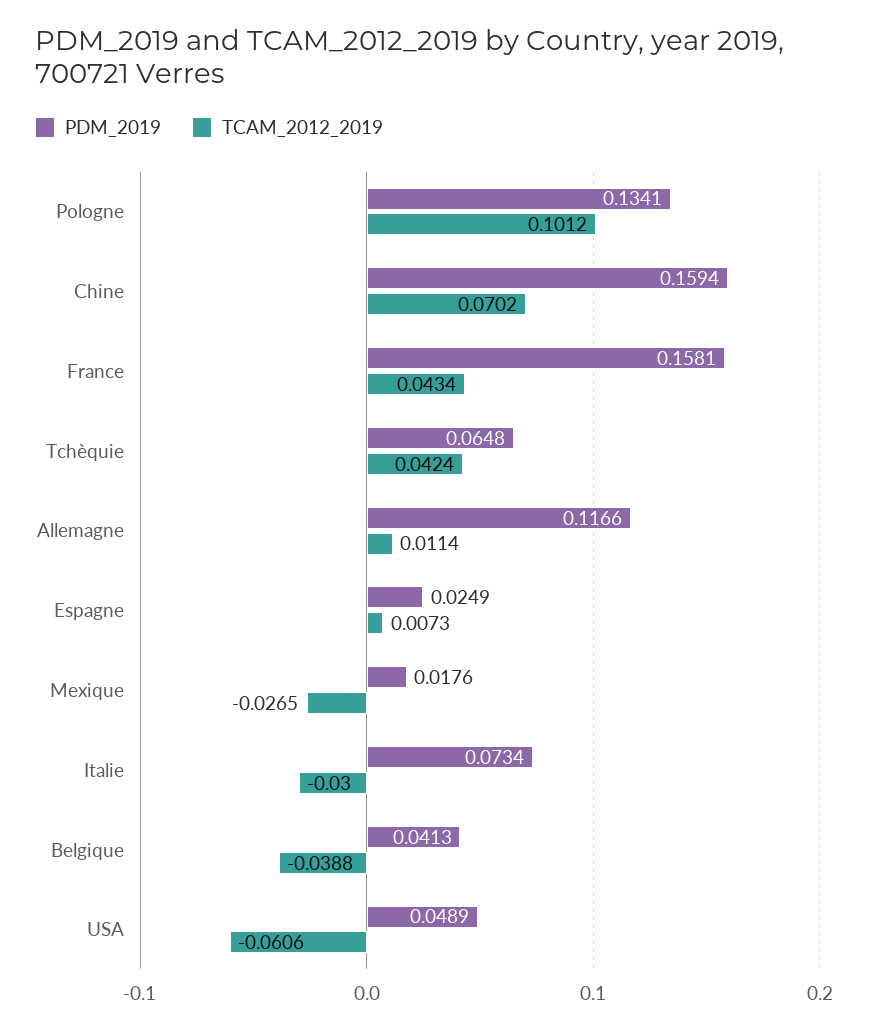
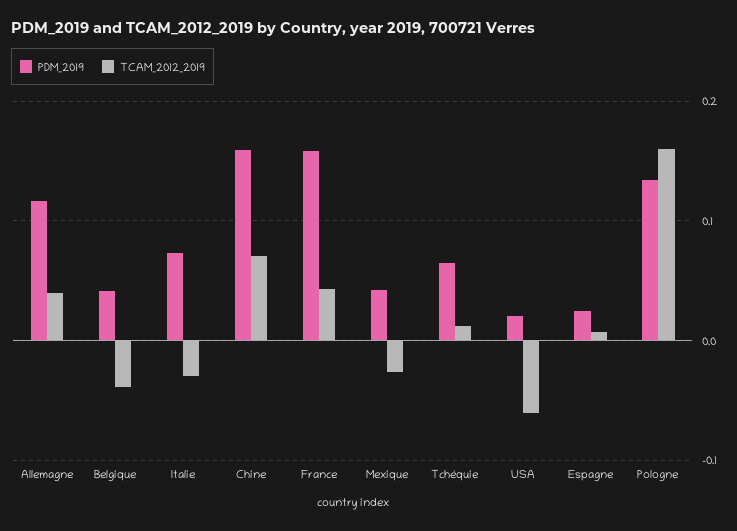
  {
    "PDM_2019": {
      "Pologne": 0.1341,
      "Chine": 0.1594,
      "France": 0.1581,
      "Tchèquie": 0.0648,
      "Allemagne": 0.1166,
      "Espagne": 0.0249,
-     "Mexique": 0.0176,
+     "Mexique": 0.04,
      "Italie": 0.0734,
      "Belgique": 0.0413,
-     "USA": 0.0489
+     "USA": 0.02
    },
    "TCAM_2012_2019": {
-     "Pologne": 0.1012,
+     "Pologne": 0.16,
      "Chine": 0.0702,
      "France": 0.0434,
-     "Tchèquie": 0.0424,
+     "Tchèquie": 0.01,
-     "Allemagne": 0.0114,
+     "Allemagne": 0.04,
      "Espagne": 0.0073,
      "Mexique": -0.0265,
      "Italie": -0.03,
      "Belgique": -0.0388,
      "USA": -0.0606
    }
  }

